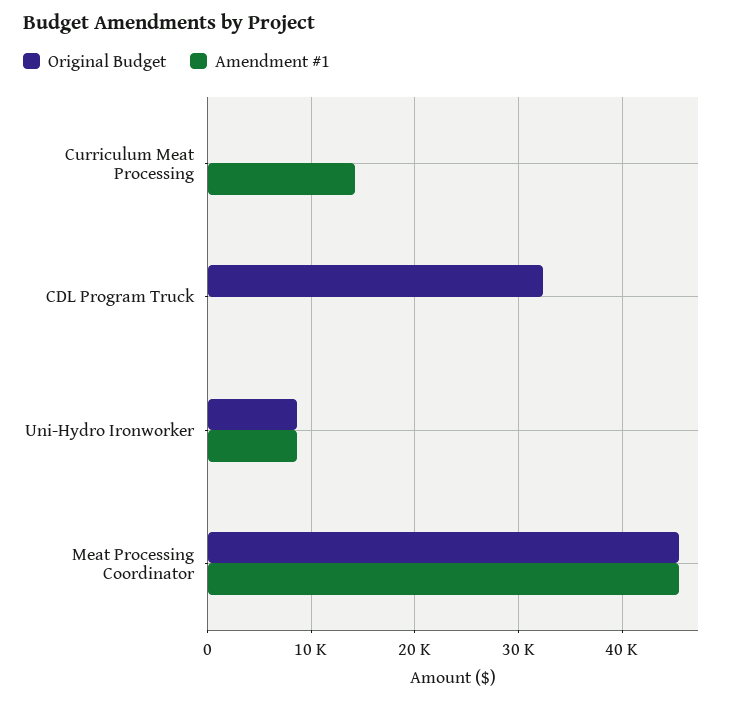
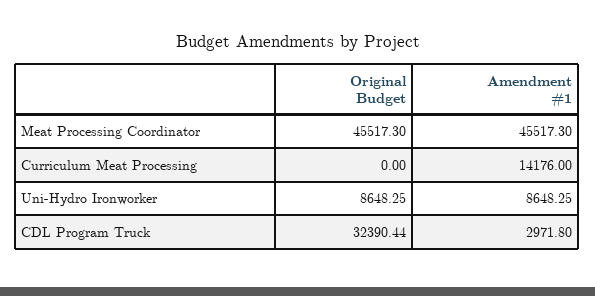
  {
    "Original Budget": {
      "Curriculum Meat Processing": 0,
      "CDL Program Truck": 32390.44,
      "Uni-Hydro Ironworker": 8648.25,
      "Meat Processing Coordinator": 45517.3
    },
    "Amendment #1": {
      "Curriculum Meat Processing": 14176,
-     "CDL Program Truck": 0,
+     "CDL Program Truck": 2971.8,
      "Uni-Hydro Ironworker": 8648.25,
      "Meat Processing Coordinator": 45517.3
    }
  }

